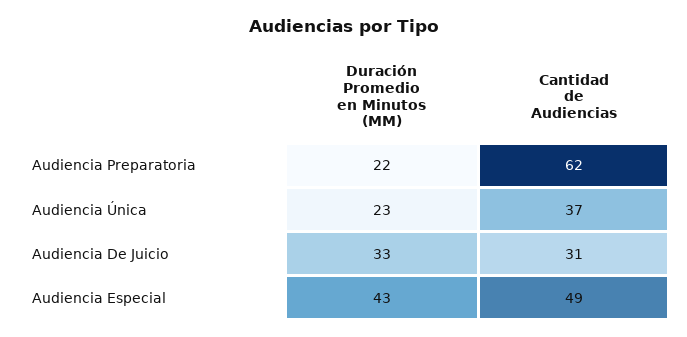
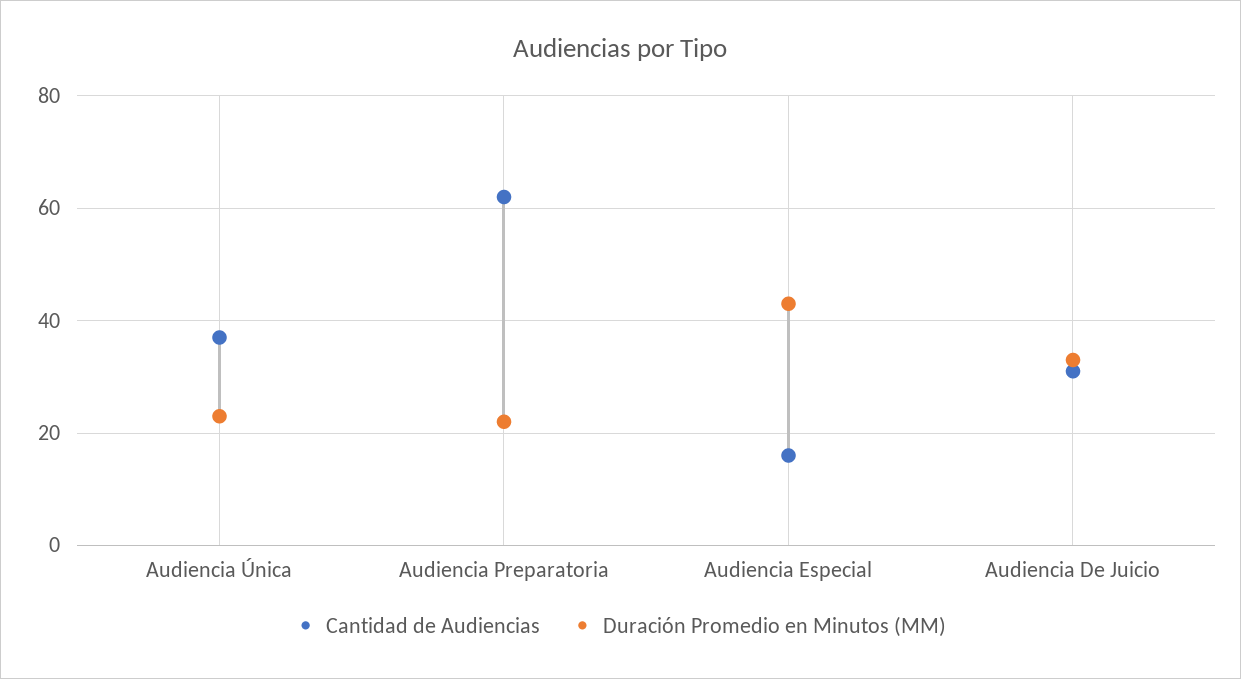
  {
    "Duración Promedio en Minutos (MM)": {
      "Audiencia Preparatoria": 22,
      "Audiencia Única": 23,
      "Audiencia De Juicio": 33,
      "Audiencia Especial": 43
    },
    "Cantidad de Audiencias": {
      "Audiencia Preparatoria": 62,
      "Audiencia Única": 37,
      "Audiencia De Juicio": 31,
-     "Audiencia Especial": 49
+     "Audiencia Especial": 15
    }
  }

